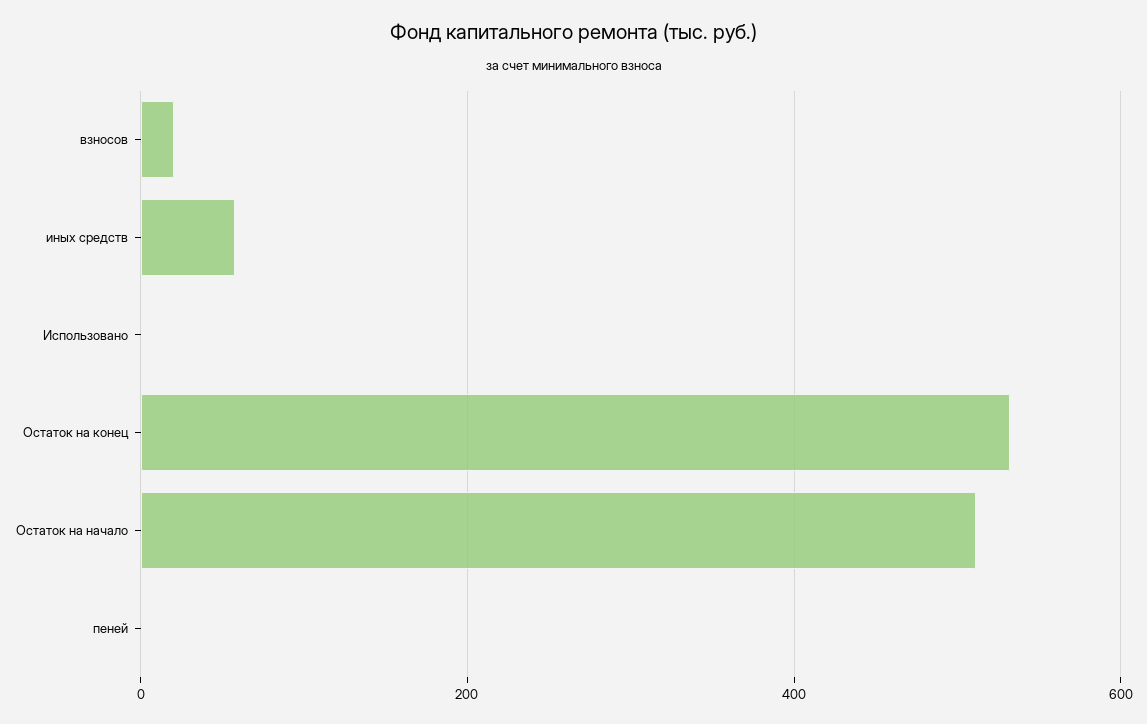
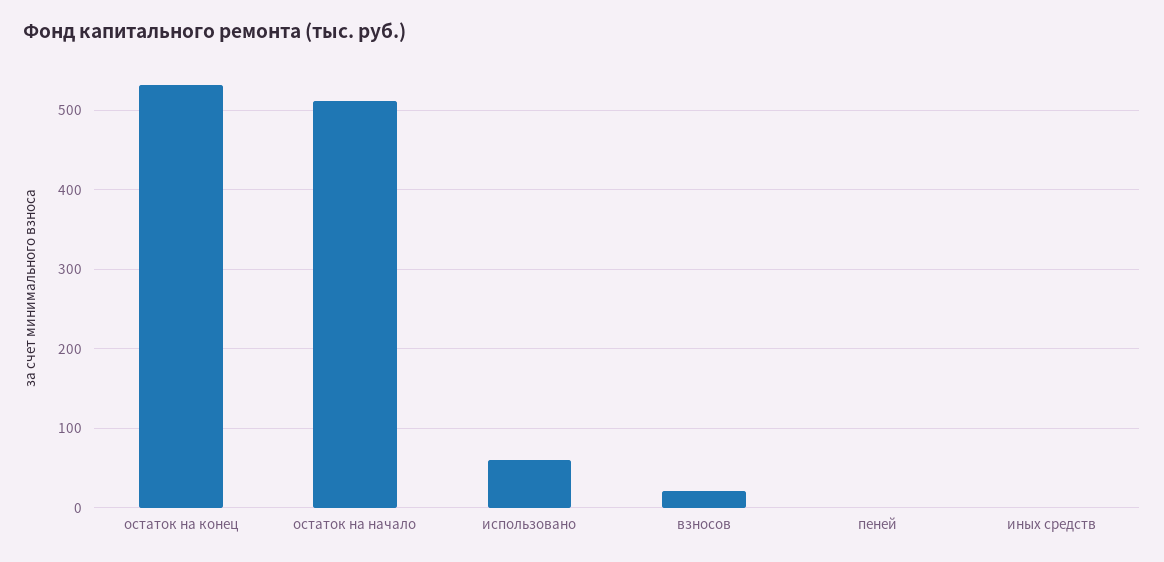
  {
    "взносов": 20,
-   "иных средств": 60,
+   "иных средств": 0,
-   "Использовано": 0,
+   "Использовано": 60,
    "Остаток на конец": 530,
    "Остаток на начало": 510,
    "пеней": 0
  }

